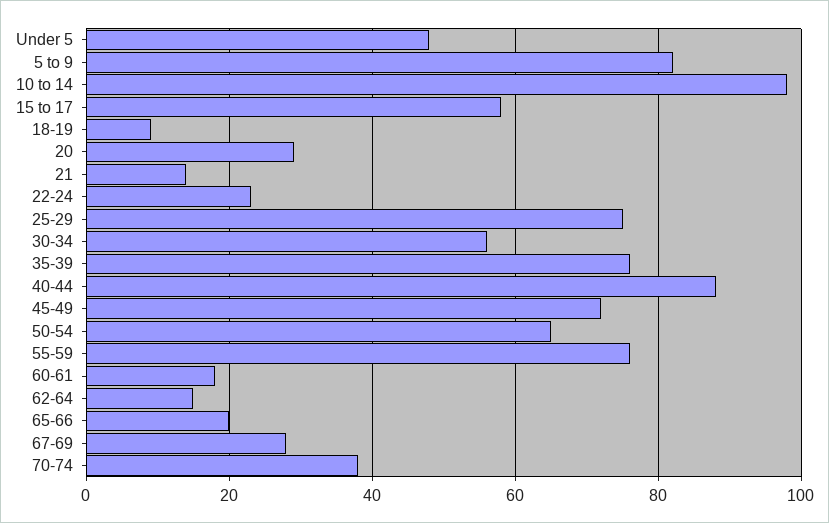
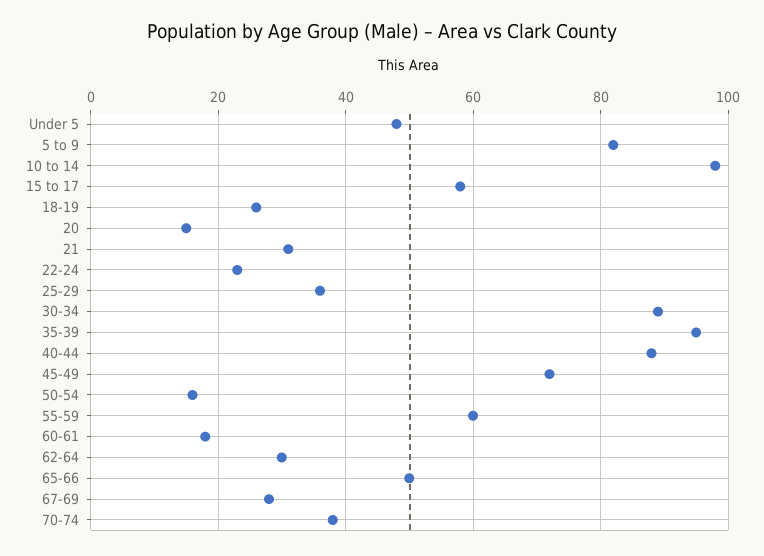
  {
    "Under 5": 50,
    "5 to 9": 80,
    "10 to 14": 100,
    "15 to 17": 60,
-   "18-19": 10,
+   "18-19": 25,
-   "20": 30,
+   "20": 15,
-   "21": 15,
+   "21": 30,
    "22-24": 25,
-   "25-29": 75,
+   "25-29": 35,
-   "30-34": 55,
+   "30-34": 90,
-   "35-39": 75,
+   "35-39": 95,
    "40-44": 90,
    "45-49": 70,
-   "50-54": 65,
+   "50-54": 15,
-   "55-59": 75,
+   "55-59": 60,
    "60-61": 20,
-   "62-64": 15,
+   "62-64": 30,
-   "65-66": 20,
+   "65-66": 50,
    "67-69": 30,
    "70-74": 40
  }

